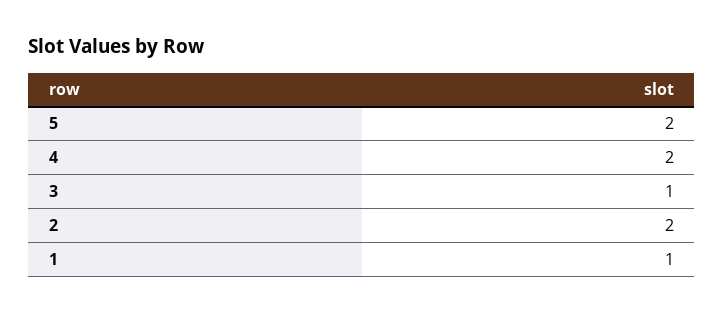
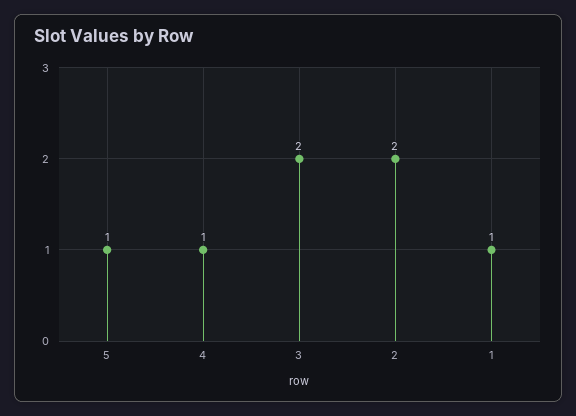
  {
-   "5": 2,
+   "5": 1,
-   "4": 2,
+   "4": 1,
-   "3": 1,
+   "3": 2,
    "2": 2,
    "1": 1
  }

